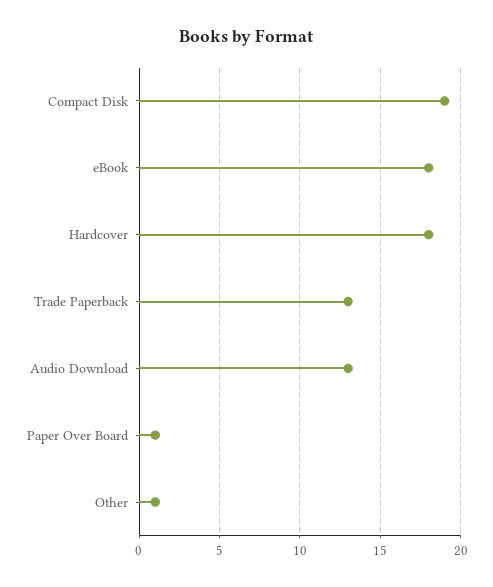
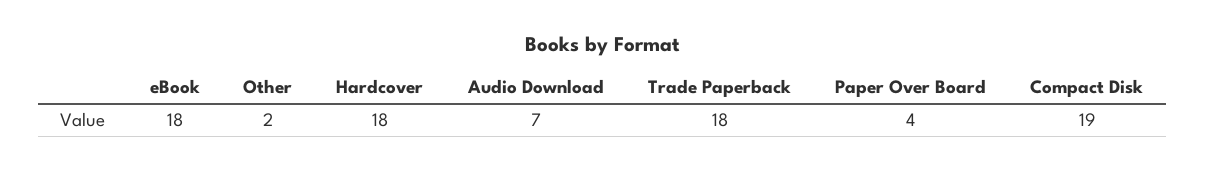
  {
    "Compact Disk": 19,
    "eBook": 18,
    "Hardcover": 18,
-   "Trade Paperback": 13,
+   "Trade Paperback": 18,
-   "Audio Download": 13,
+   "Audio Download": 7,
-   "Paper Over Board": 1,
+   "Paper Over Board": 4,
-   "Other": 1
+   "Other": 2
  }

